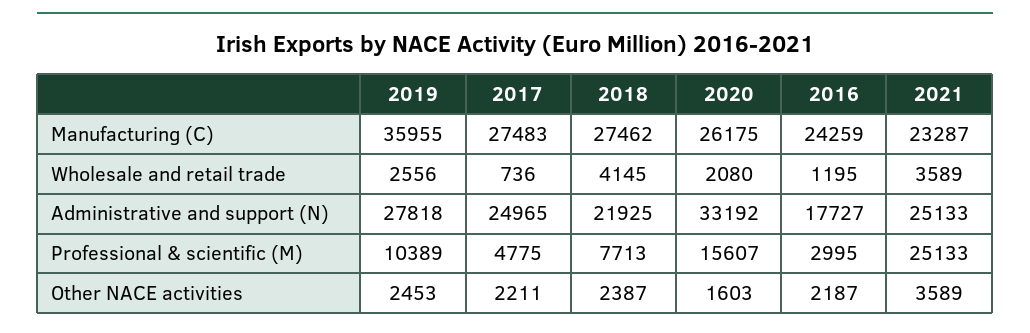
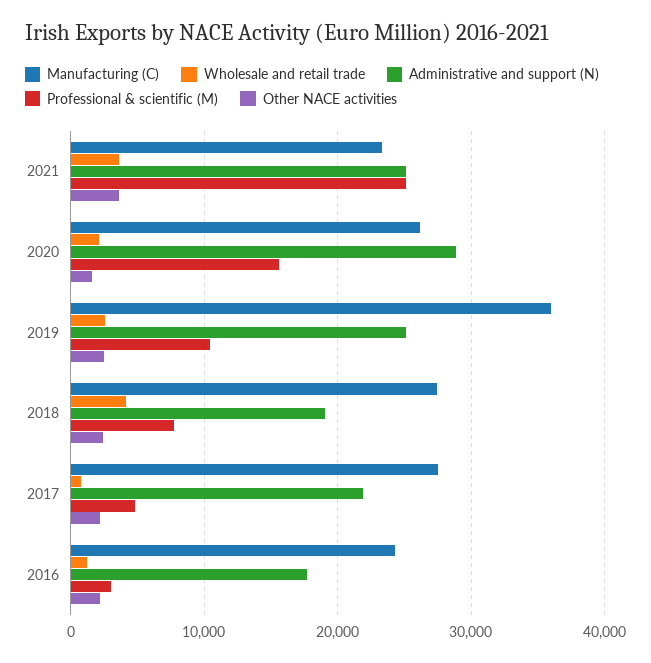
  {
    "Manufacturing (C)": {
      "2019": 35955,
      "2017": 27483,
      "2018": 27462,
      "2020": 26175,
      "2016": 24259,
      "2021": 23287
    },
    "Wholesale and retail trade": {
      "2019": 2556,
      "2017": 736,
      "2018": 4145,
      "2020": 2080,
      "2016": 1195,
      "2021": 3589
    },
    "Administrative and support (N)": {
-     "2019": 27818,
+     "2019": 25000,
-     "2017": 24965,
+     "2017": 22000,
-     "2018": 21925,
+     "2018": 19000,
-     "2020": 33192,
+     "2020": 29000,
      "2016": 17727,
      "2021": 25133
    },
    "Professional & scientific (M)": {
      "2019": 10389,
      "2017": 4775,
      "2018": 7713,
      "2020": 15607,
      "2016": 2995,
      "2021": 25133
    },
    "Other NACE activities": {
      "2019": 2453,
      "2017": 2211,
      "2018": 2387,
      "2020": 1603,
      "2016": 2187,
      "2021": 3589
    }
  }

